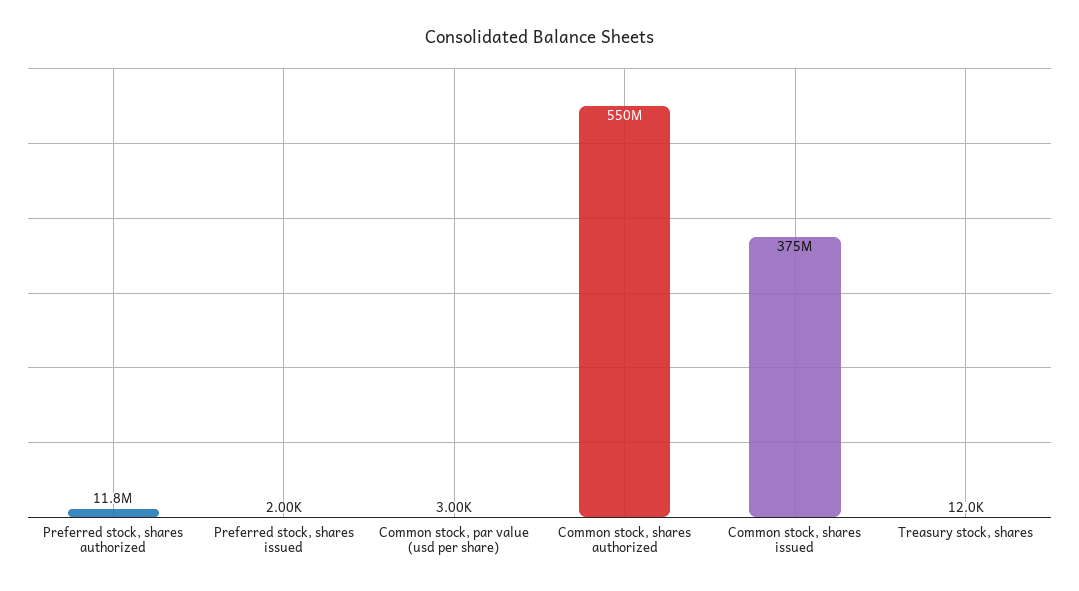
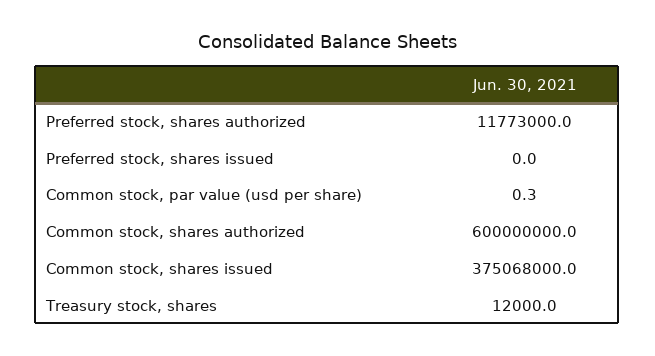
  {
    "Preferred stock, shares authorized": 11773000,
-   "Preferred stock, shares issued": 2000,
+   "Preferred stock, shares issued": 0,
-   "Common stock, par value (usd per share)": 3000,
+   "Common stock, par value (usd per share)": 0.3,
-   "Common stock, shares authorized": 550000000,
+   "Common stock, shares authorized": 600000000,
    "Common stock, shares issued": 375068000,
    "Treasury stock, shares": 12000
  }

